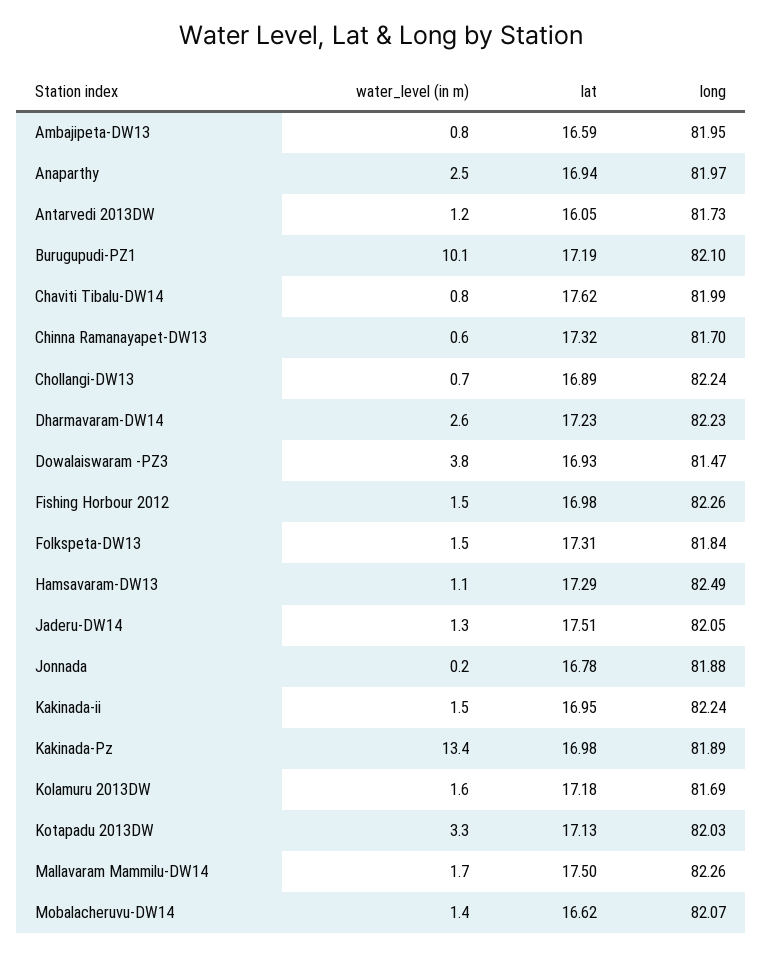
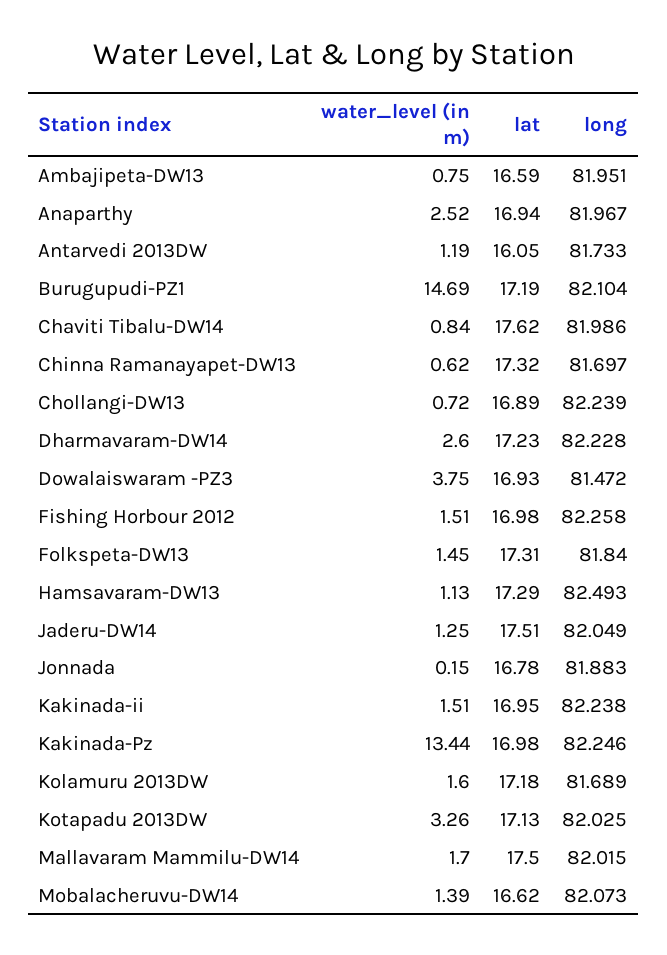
  {
    "water_level (in m)": {
      "Ambajipeta-DW13": 0.75,
      "Anaparthy": 2.52,
      "Antarvedi 2013DW": 1.19,
-     "Burugupudi-PZ1": 10.1,
+     "Burugupudi-PZ1": 14.69,
      "Chaviti Tibalu-DW14": 0.84,
      "Chinna Ramanayapet-DW13": 0.62,
      "Chollangi-DW13": 0.72,
      "Dharmavaram-DW14": 2.6,
      "Dowalaiswaram -PZ3": 3.75,
      "Fishing Horbour 2012": 1.51,
      "Folkspeta-DW13": 1.45,
      "Hamsavaram-DW13": 1.13,
      "Jaderu-DW14": 1.25,
      "Jonnada": 0.15,
      "Kakinada-ii": 1.51,
      "Kakinada-Pz": 13.44,
      "Kolamuru 2013DW": 1.6,
      "Kotapadu 2013DW": 3.26,
      "Mallavaram Mammilu-DW14": 1.7,
      "Mobalacheruvu-DW14": 1.39
    },
    "lat": {
      "Ambajipeta-DW13": 16.59,
      "Anaparthy": 16.94,
      "Antarvedi 2013DW": 16.05,
      "Burugupudi-PZ1": 17.19,
      "Chaviti Tibalu-DW14": 17.62,
      "Chinna Ramanayapet-DW13": 17.32,
      "Chollangi-DW13": 16.89,
      "Dharmavaram-DW14": 17.23,
      "Dowalaiswaram -PZ3": 16.93,
      "Fishing Horbour 2012": 16.98,
      "Folkspeta-DW13": 17.31,
      "Hamsavaram-DW13": 17.29,
      "Jaderu-DW14": 17.51,
      "Jonnada": 16.78,
      "Kakinada-ii": 16.95,
      "Kakinada-Pz": 16.98,
      "Kolamuru 2013DW": 17.18,
      "Kotapadu 2013DW": 17.13,
      "Mallavaram Mammilu-DW14": 17.5,
      "Mobalacheruvu-DW14": 16.62
    },
    "long": {
      "Ambajipeta-DW13": 81.951,
      "Anaparthy": 81.967,
      "Antarvedi 2013DW": 81.733,
      "Burugupudi-PZ1": 82.104,
      "Chaviti Tibalu-DW14": 81.986,
      "Chinna Ramanayapet-DW13": 81.697,
      "Chollangi-DW13": 82.239,
      "Dharmavaram-DW14": 82.228,
      "Dowalaiswaram -PZ3": 81.472,
      "Fishing Horbour 2012": 82.258,
      "Folkspeta-DW13": 81.84,
      "Hamsavaram-DW13": 82.493,
      "Jaderu-DW14": 82.049,
      "Jonnada": 81.883,
      "Kakinada-ii": 82.238,
-     "Kakinada-Pz": 81.89,
+     "Kakinada-Pz": 82.246,
      "Kolamuru 2013DW": 81.689,
      "Kotapadu 2013DW": 82.025,
-     "Mallavaram Mammilu-DW14": 82.26,
+     "Mallavaram Mammilu-DW14": 82.015,
      "Mobalacheruvu-DW14": 82.073
    }
  }

